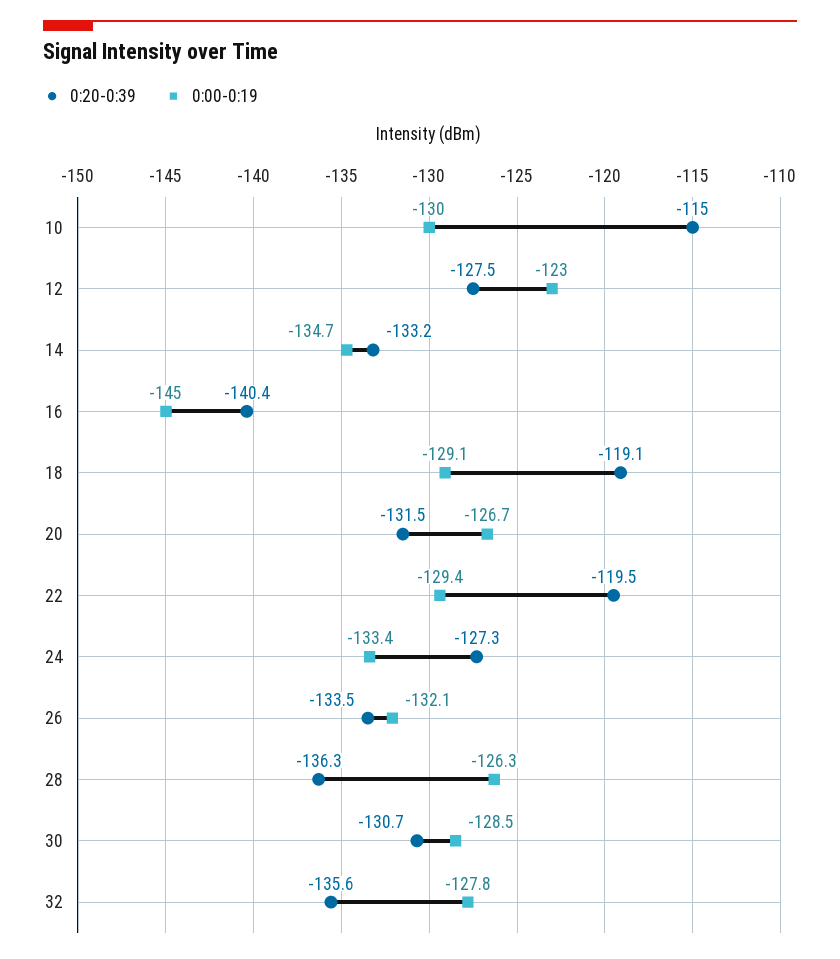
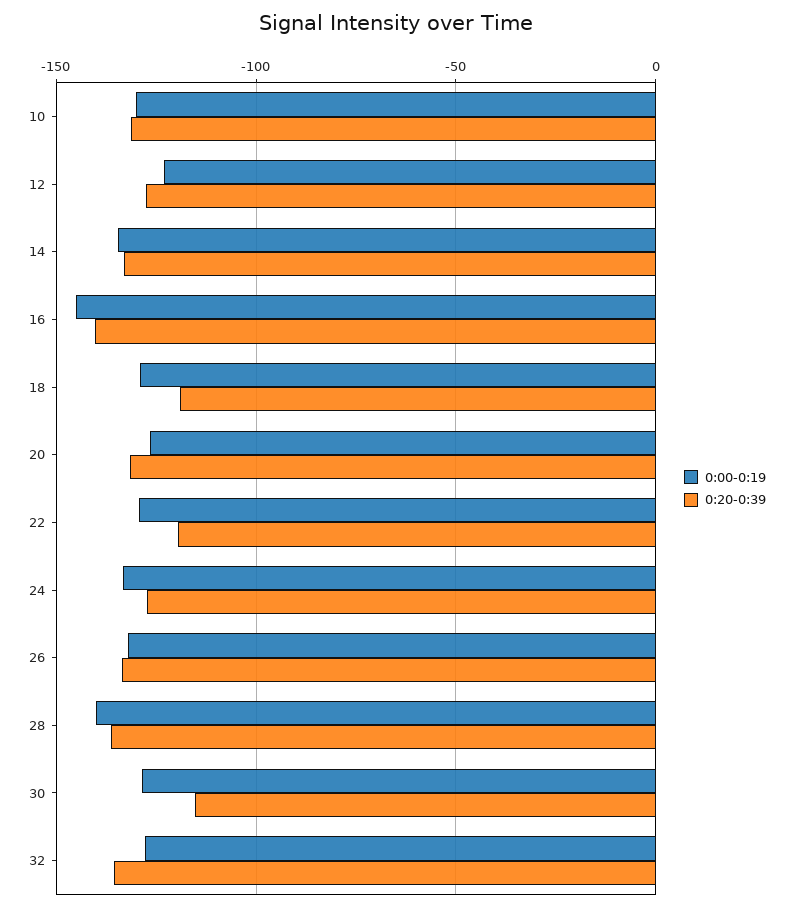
  {
    "0:20-0:39": {
-     "10": -115,
+     "10": -130,
      "12": -127.5,
      "14": -133.2,
      "16": -140.4,
      "18": -119.1,
      "20": -131.5,
      "22": -119.5,
      "24": -127.3,
      "26": -133.5,
      "28": -136.3,
-     "30": -130.7,
+     "30": -115,
      "32": -135.6
    },
    "0:00-0:19": {
      "10": -130,
      "12": -123,
      "14": -134.7,
      "16": -145,
      "18": -129.1,
      "20": -126.7,
      "22": -129.4,
      "24": -133.4,
      "26": -132.1,
-     "28": -126.3,
+     "28": -140,
      "30": -128.5,
      "32": -127.8
    }
  }

